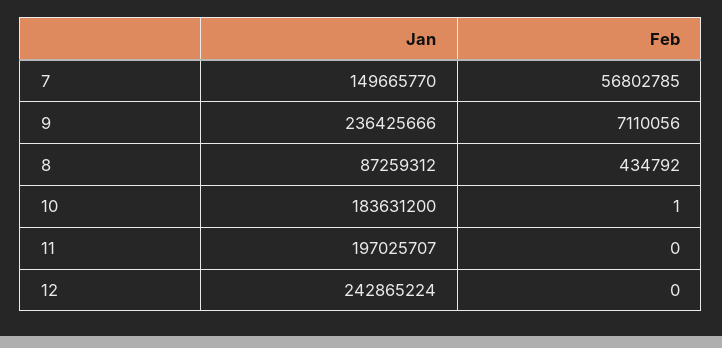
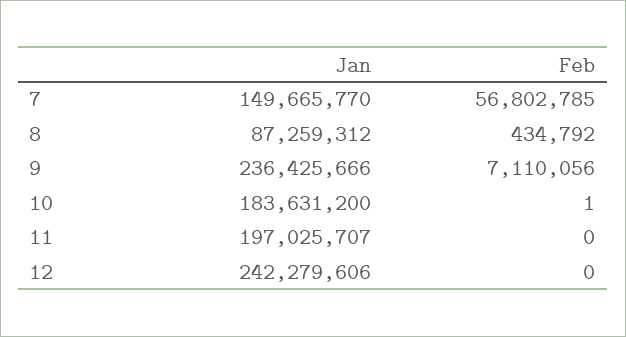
  {
    "Jan": {
      "7": 149665770,
      "9": 236425666,
      "8": 87259312,
      "10": 183631200,
      "11": 197025707,
-     "12": 242865224
+     "12": 242279606
    },
    "Feb": {
      "7": 56802785,
      "9": 7110056,
      "8": 434792,
      "10": 1,
      "11": 0,
      "12": 0
    }
  }

